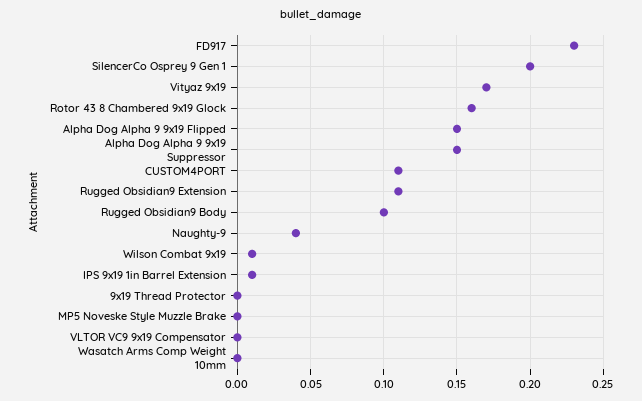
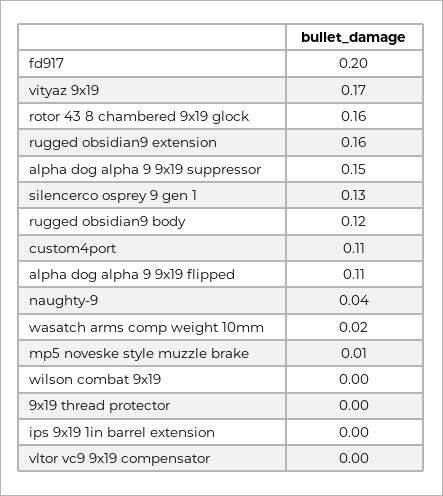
  {
-   "FD917": 0.23,
+   "FD917": 0.2,
-   "SilencerCo Osprey 9 Gen 1": 0.2,
+   "SilencerCo Osprey 9 Gen 1": 0.13,
    "Vityaz 9x19": 0.17,
    "Rotor 43 8 Chambered 9x19 Glock": 0.16,
-   "Alpha Dog Alpha 9 9x19 Flipped": 0.15,
+   "Alpha Dog Alpha 9 9x19 Flipped": 0.11,
    "Alpha Dog Alpha 9 9x19 Suppressor": 0.15,
    "CUSTOM4PORT": 0.11,
-   "Rugged Obsidian9 Extension": 0.11,
+   "Rugged Obsidian9 Extension": 0.16,
-   "Rugged Obsidian9 Body": 0.1,
+   "Rugged Obsidian9 Body": 0.12,
    "Naughty-9": 0.04,
-   "Wilson Combat 9x19": 0.01,
+   "Wilson Combat 9x19": 0,
-   "IPS 9x19 1in Barrel Extension": 0.01,
+   "IPS 9x19 1in Barrel Extension": 0,
    "9x19 Thread Protector": 0,
-   "MP5 Noveske Style Muzzle Brake": 0,
+   "MP5 Noveske Style Muzzle Brake": 0.01,
    "VLTOR VC9 9x19 Compensator": 0,
-   "Wasatch Arms Comp Weight 10mm": 0
+   "Wasatch Arms Comp Weight 10mm": 0.02
  }

